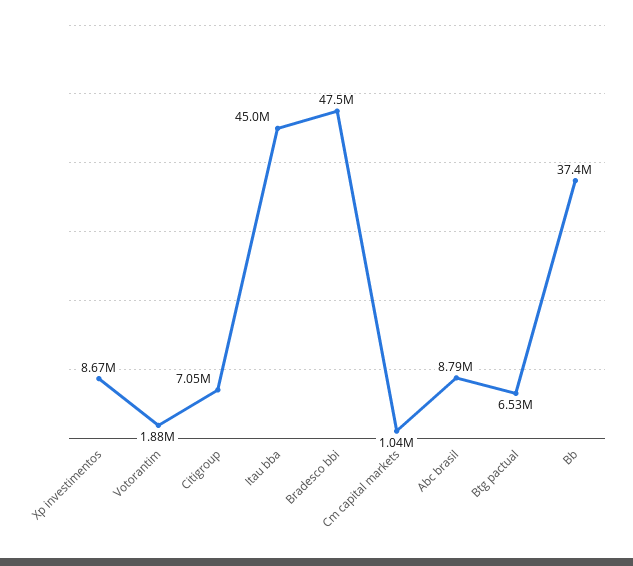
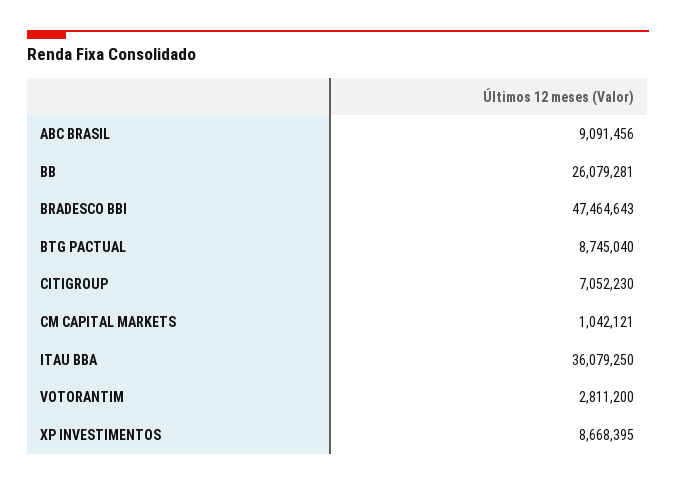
  {
    "Xp investimentos": 8668395,
-   "Votorantim": 1880000,
+   "Votorantim": 2811200,
    "Citigroup": 7052230,
-   "Itau bba": 45000000,
+   "Itau bba": 36079250,
    "Bradesco bbi": 47464643,
    "Cm capital markets": 1042121,
-   "Abc brasil": 8790000,
+   "Abc brasil": 9091456,
-   "Btg pactual": 6530000,
+   "Btg pactual": 8745040,
-   "Bb": 37400000
+   "Bb": 26079281
  }

